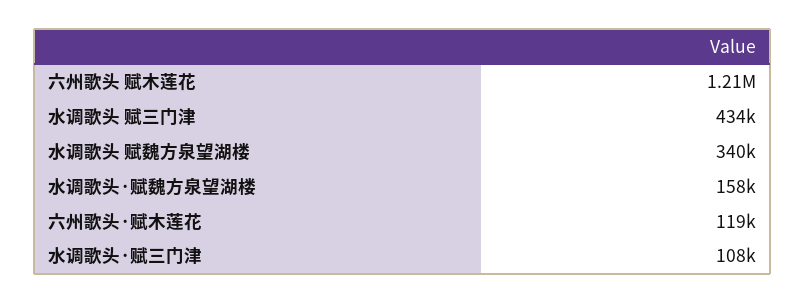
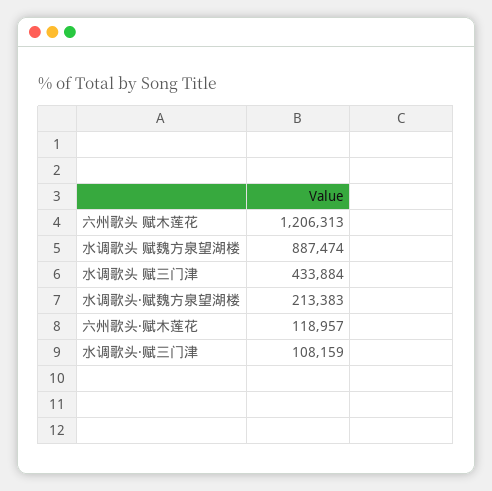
  {
    "六州歌头 赋木莲花": 1206313,
    "水调歌头 赋三门津": 433884,
-   "水调歌头 赋魏方泉望湖楼": 340000,
+   "水调歌头 赋魏方泉望湖楼": 887474,
-   "水调歌头·赋魏方泉望湖楼": 158000,
+   "水调歌头·赋魏方泉望湖楼": 213383,
    "六州歌头·赋木莲花": 118957,
    "水调歌头·赋三门津": 108159
  }

